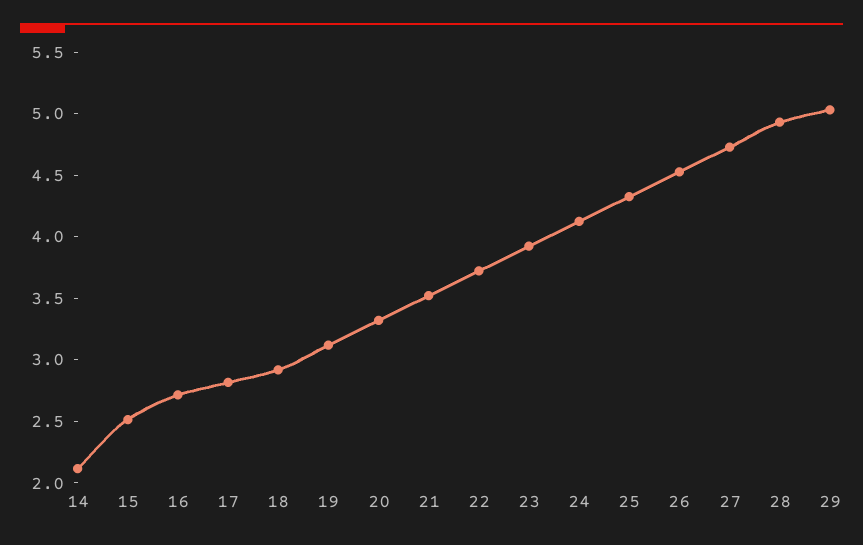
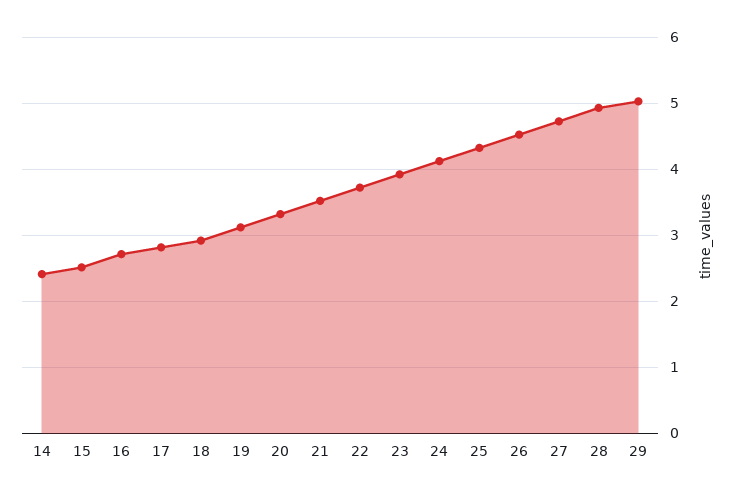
  {
-   "14": 2.1,
+   "14": 2.4,
    "15": 2.5,
    "16": 2.7,
    "17": 2.8,
    "18": 2.9,
    "19": 3.1,
    "20": 3.3,
    "21": 3.5,
    "22": 3.7,
    "23": 3.9,
    "24": 4.1,
    "25": 4.3,
    "26": 4.5,
    "27": 4.7,
    "28": 4.9,
    "29": 5
  }

